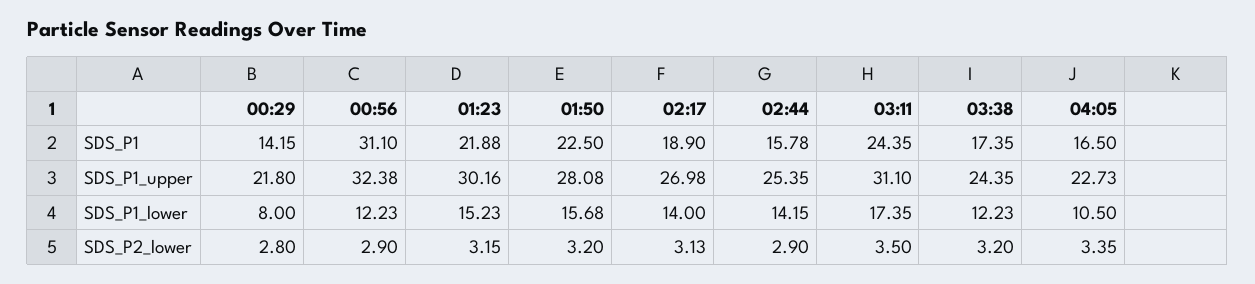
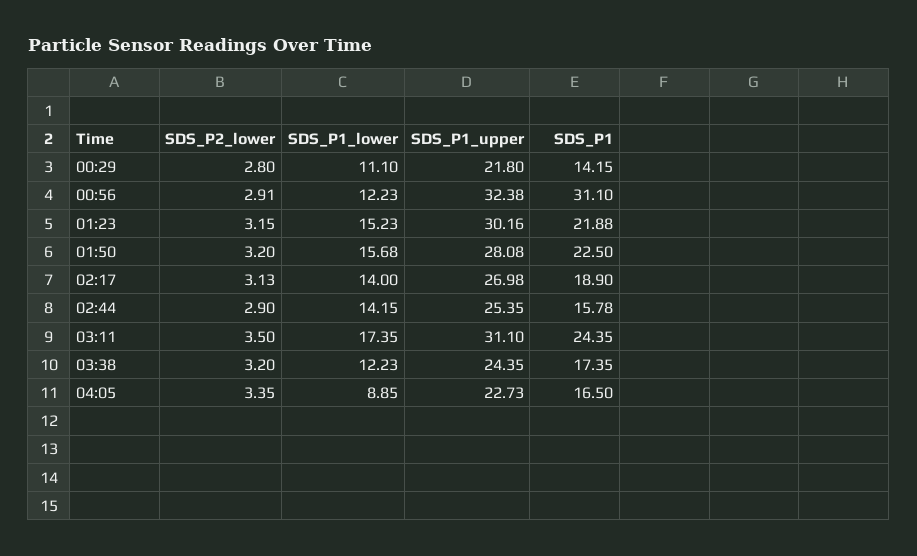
  {
    "00:29": {
      "SDS_P1": 14.15,
      "SDS_P1_upper": 21.8,
-     "SDS_P1_lower": 8,
+     "SDS_P1_lower": 11.1,
      "SDS_P2_lower": 2.8
    },
    "00:56": {
      "SDS_P1": 31.1,
      "SDS_P1_upper": 32.38,
      "SDS_P1_lower": 12.23,
-     "SDS_P2_lower": 2.9
+     "SDS_P2_lower": 2.91
    },
    "01:23": {
      "SDS_P1": 21.88,
      "SDS_P1_upper": 30.16,
      "SDS_P1_lower": 15.23,
      "SDS_P2_lower": 3.15
    },
    "01:50": {
      "SDS_P1": 22.5,
      "SDS_P1_upper": 28.08,
      "SDS_P1_lower": 15.68,
      "SDS_P2_lower": 3.2
    },
    "02:17": {
      "SDS_P1": 18.9,
      "SDS_P1_upper": 26.98,
      "SDS_P1_lower": 14,
      "SDS_P2_lower": 3.13
    },
    "02:44": {
      "SDS_P1": 15.78,
      "SDS_P1_upper": 25.35,
      "SDS_P1_lower": 14.15,
      "SDS_P2_lower": 2.9
    },
    "03:11": {
      "SDS_P1": 24.35,
      "SDS_P1_upper": 31.1,
      "SDS_P1_lower": 17.35,
      "SDS_P2_lower": 3.5
    },
    "03:38": {
      "SDS_P1": 17.35,
      "SDS_P1_upper": 24.35,
      "SDS_P1_lower": 12.23,
      "SDS_P2_lower": 3.2
    },
    "04:05": {
      "SDS_P1": 16.5,
      "SDS_P1_upper": 22.73,
-     "SDS_P1_lower": 10.5,
+     "SDS_P1_lower": 8.85,
      "SDS_P2_lower": 3.35
    }
  }

